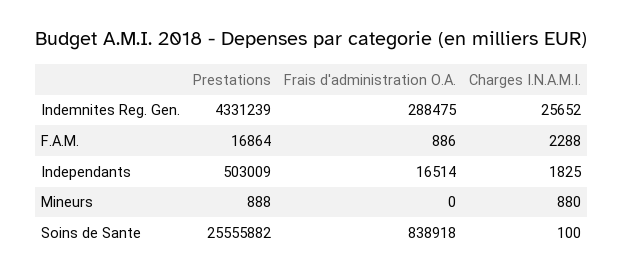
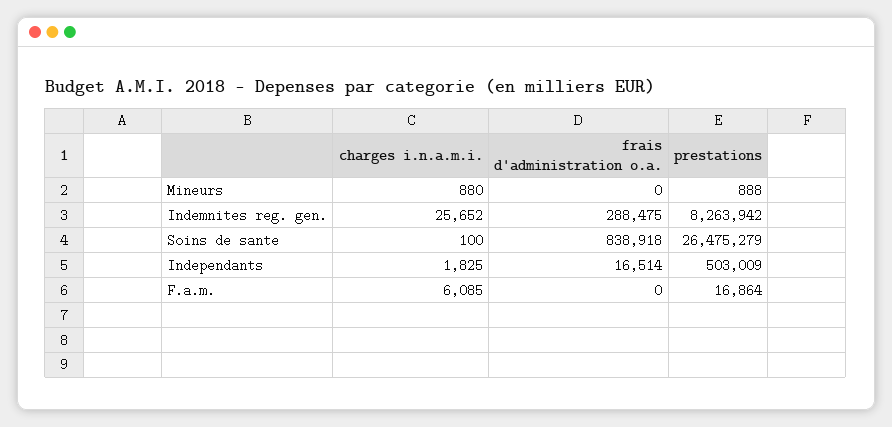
  {
    "Prestations": {
-     "Indemnites Reg. Gen.": 4331239,
+     "Indemnites Reg. Gen.": 8263942,
      "F.A.M.": 16864,
      "Independants": 503009,
      "Mineurs": 888,
-     "Soins de Sante": 25555882
+     "Soins de Sante": 26475279
    },
    "Frais d'administration O.A.": {
      "Indemnites Reg. Gen.": 288475,
-     "F.A.M.": 886,
+     "F.A.M.": 0,
      "Independants": 16514,
      "Mineurs": 0,
      "Soins de Sante": 838918
    },
    "Charges I.N.A.M.I.": {
      "Indemnites Reg. Gen.": 25652,
-     "F.A.M.": 2288,
+     "F.A.M.": 6085,
      "Independants": 1825,
      "Mineurs": 880,
      "Soins de Sante": 100
    }
  }

